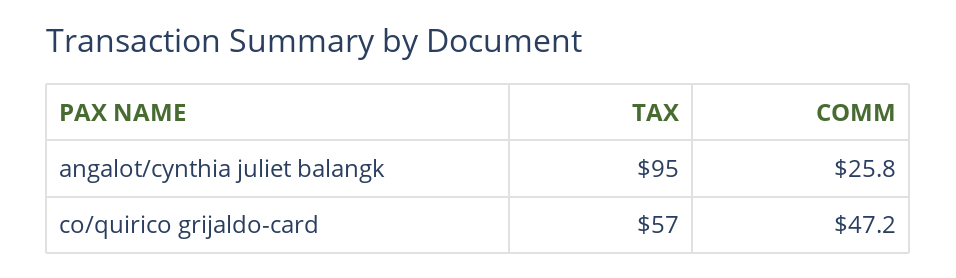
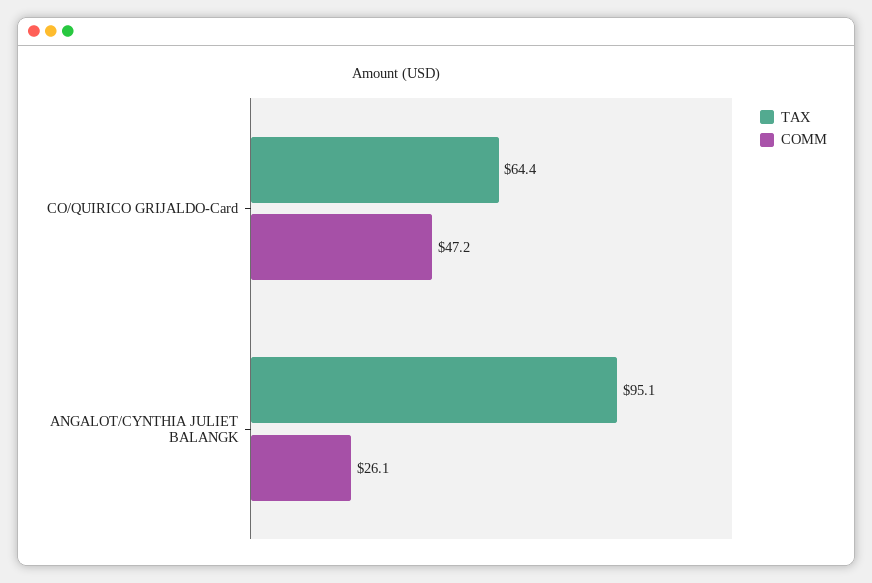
  {
    "TAX": {
      "angalot/cynthia juliet balangk": 95.1,
-     "co/quirico grijaldo-card": 57
+     "co/quirico grijaldo-card": 64.4
    },
    "COMM": {
-     "angalot/cynthia juliet balangk": 25.8,
+     "angalot/cynthia juliet balangk": 26.1,
      "co/quirico grijaldo-card": 47.2
    }
  }

